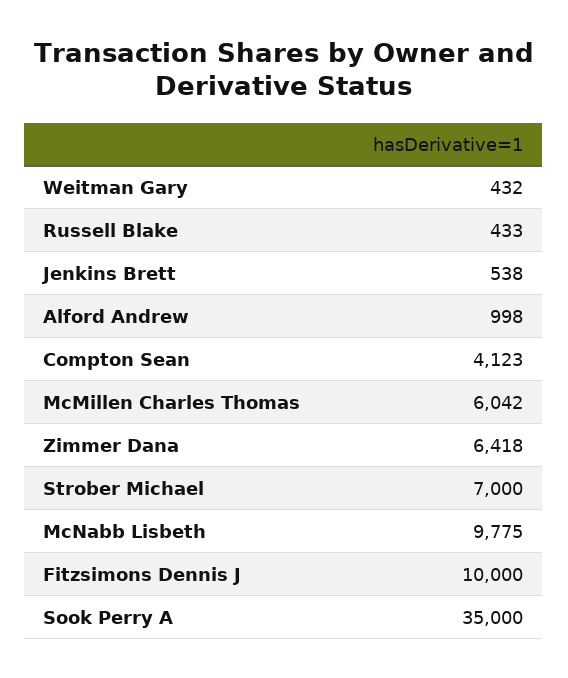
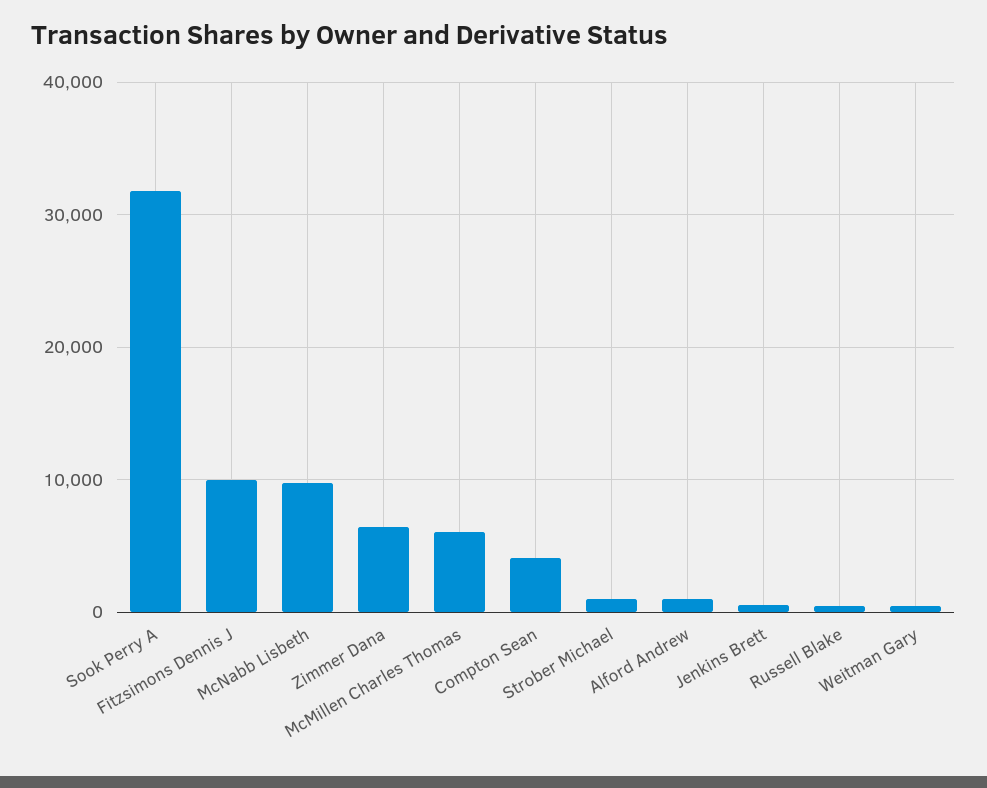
  {
    "Weitman Gary": 432,
    "Russell Blake": 433,
    "Jenkins Brett": 538,
    "Alford Andrew": 998,
    "Compton Sean": 4123,
    "McMillen Charles Thomas": 6042,
    "Zimmer Dana": 6418,
-   "Strober Michael": 7000,
+   "Strober Michael": 1000,
    "McNabb Lisbeth": 9775,
    "Fitzsimons Dennis J": 10000,
-   "Sook Perry A": 35000
+   "Sook Perry A": 32000
  }

